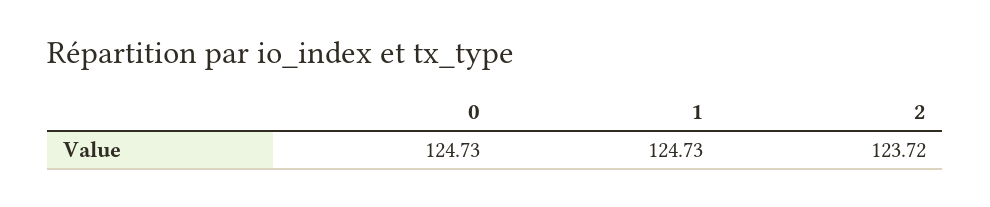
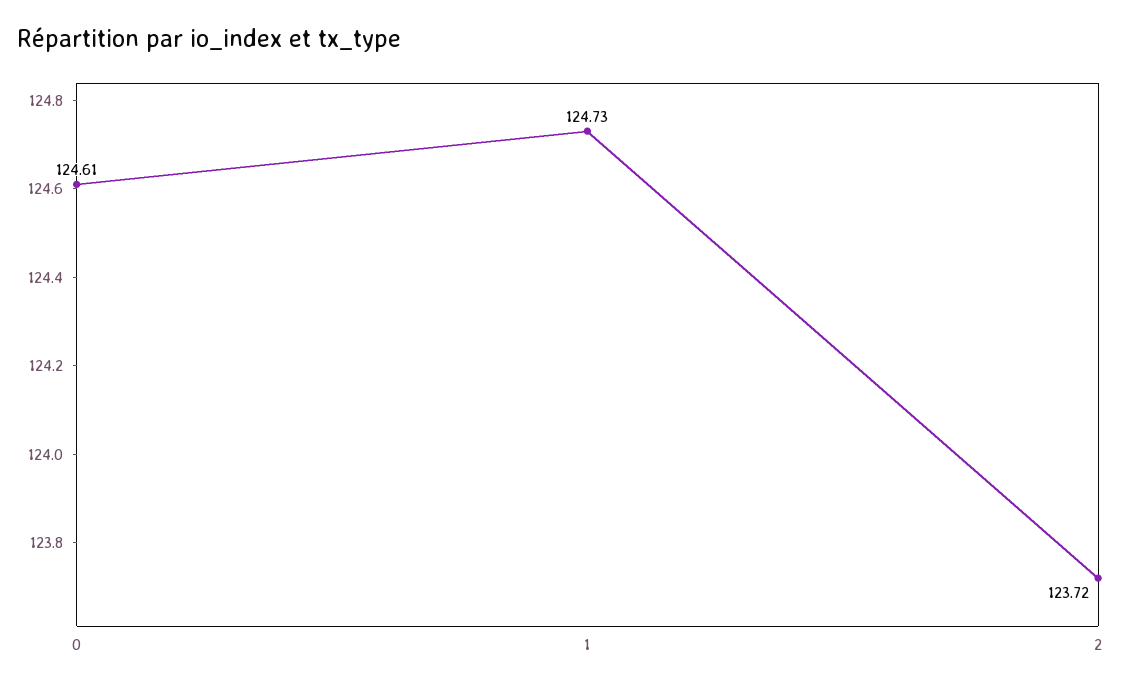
  {
-   "0": 124.73,
+   "0": 124.61,
    "1": 124.73,
    "2": 123.72
  }

